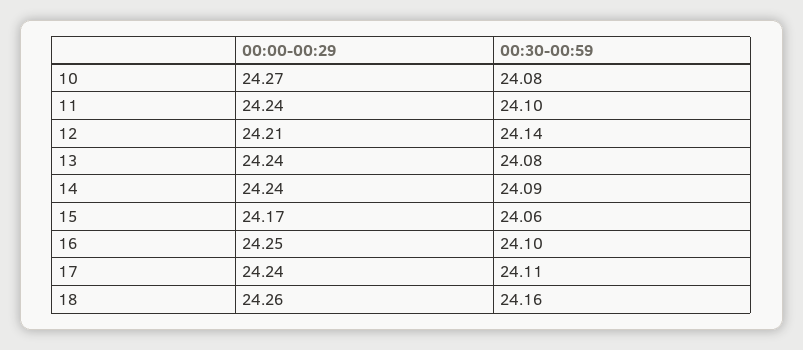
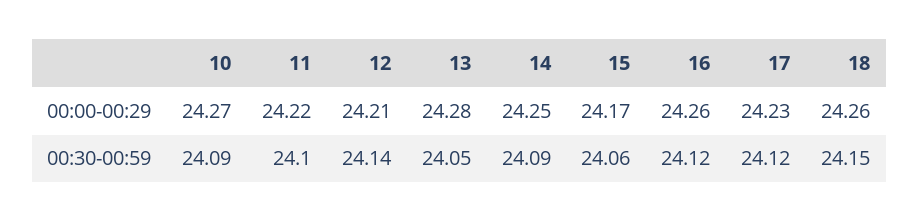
  {
    "00:00-00:29": {
      "10": 24.27,
-     "11": 24.24,
+     "11": 24.22,
      "12": 24.21,
-     "13": 24.24,
+     "13": 24.28,
-     "14": 24.24,
+     "14": 24.25,
      "15": 24.17,
-     "16": 24.25,
+     "16": 24.26,
-     "17": 24.24,
+     "17": 24.23,
      "18": 24.26
    },
    "00:30-00:59": {
-     "10": 24.08,
+     "10": 24.09,
      "11": 24.1,
      "12": 24.14,
-     "13": 24.08,
+     "13": 24.05,
      "14": 24.09,
      "15": 24.06,
-     "16": 24.1,
+     "16": 24.12,
-     "17": 24.11,
+     "17": 24.12,
-     "18": 24.16
+     "18": 24.15
    }
  }

